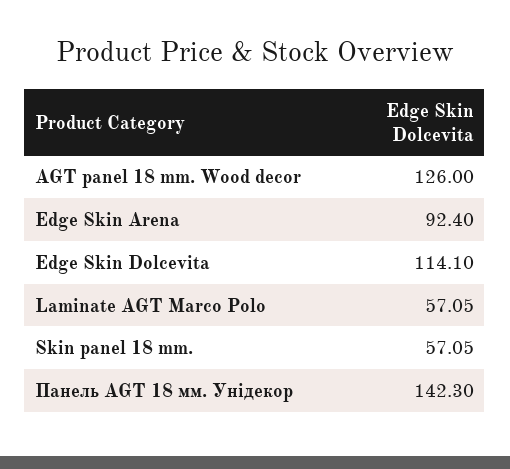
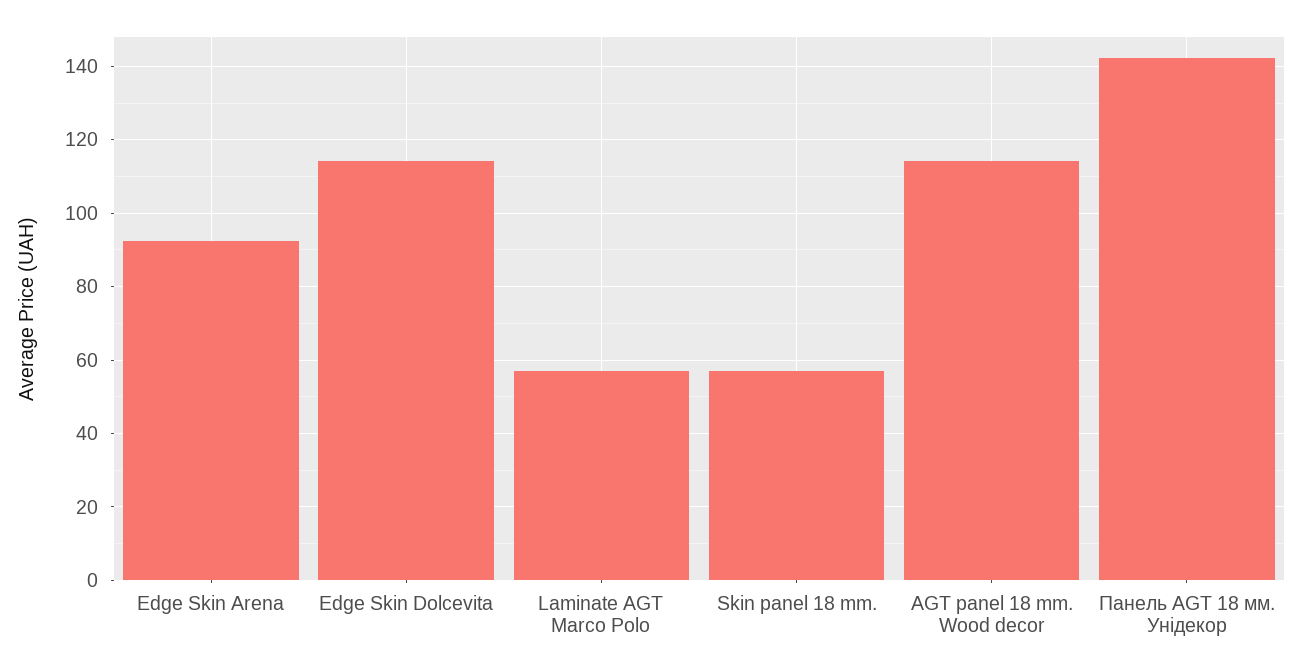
  {
-   "AGT panel 18 mm. Wood decor": 126,
+   "AGT panel 18 mm. Wood decor": 114,
    "Edge Skin Arena": 92.4,
    "Edge Skin Dolcevita": 114.1,
    "Laminate AGT Marco Polo": 57.05,
    "Skin panel 18 mm.": 57.05,
    "Панель AGT 18 мм. Унідекор": 142.3
  }

